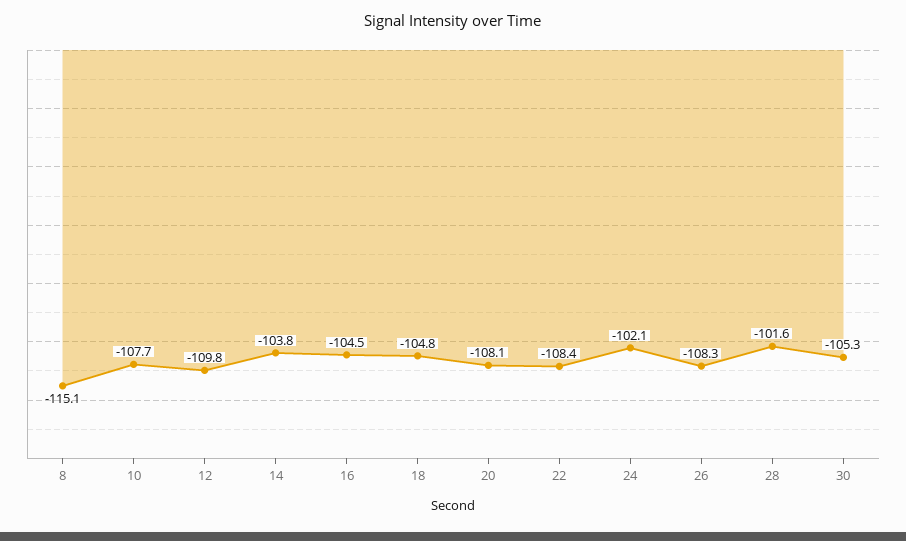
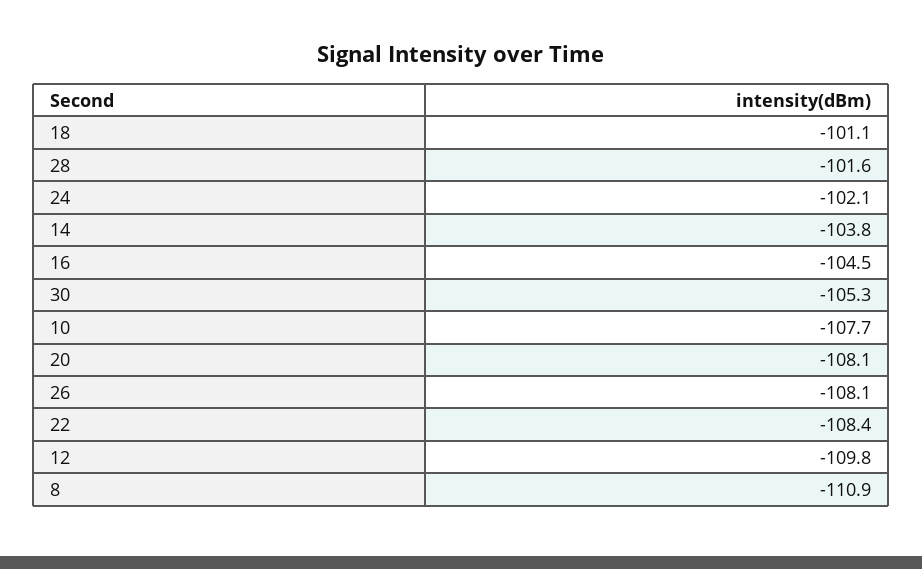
  {
-   "8": -115.1,
+   "8": -110.9,
    "10": -107.7,
    "12": -109.8,
    "14": -103.8,
    "16": -104.5,
-   "18": -104.8,
+   "18": -101.1,
    "20": -108.1,
    "22": -108.4,
    "24": -102.1,
-   "26": -108.3,
+   "26": -108.1,
    "28": -101.6,
    "30": -105.3
  }

